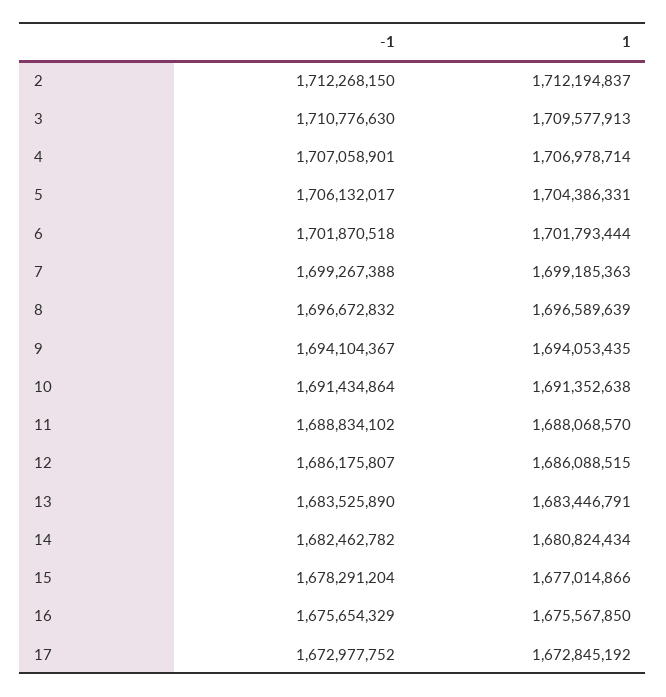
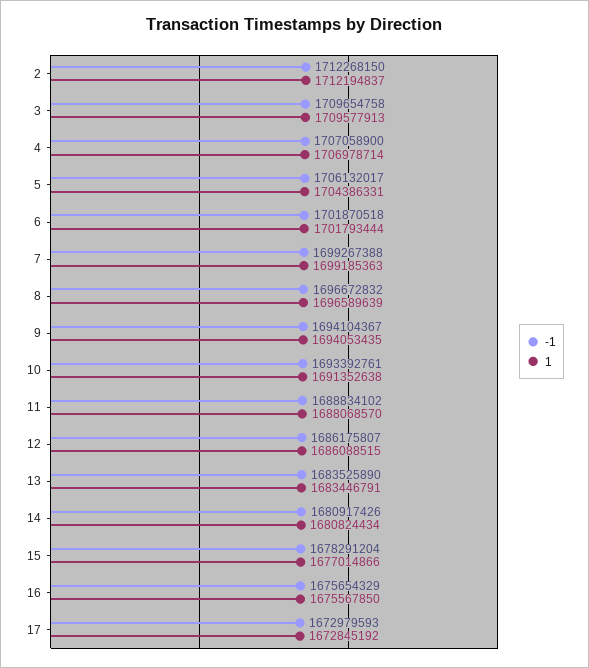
  {
    "-1": {
      "2": 1712268150,
-     "3": 1710776630,
+     "3": 1709654758,
-     "4": 1707058901,
+     "4": 1707058900,
      "5": 1706132017,
      "6": 1701870518,
      "7": 1699267388,
      "8": 1696672832,
      "9": 1694104367,
-     "10": 1691434864,
+     "10": 1693392761,
      "11": 1688834102,
      "12": 1686175807,
      "13": 1683525890,
-     "14": 1682462782,
+     "14": 1680917426,
      "15": 1678291204,
      "16": 1675654329,
-     "17": 1672977752
+     "17": 1672979593
    },
    "1": {
      "2": 1712194837,
      "3": 1709577913,
      "4": 1706978714,
      "5": 1704386331,
      "6": 1701793444,
      "7": 1699185363,
      "8": 1696589639,
      "9": 1694053435,
      "10": 1691352638,
      "11": 1688068570,
      "12": 1686088515,
      "13": 1683446791,
      "14": 1680824434,
      "15": 1677014866,
      "16": 1675567850,
      "17": 1672845192
    }
  }

